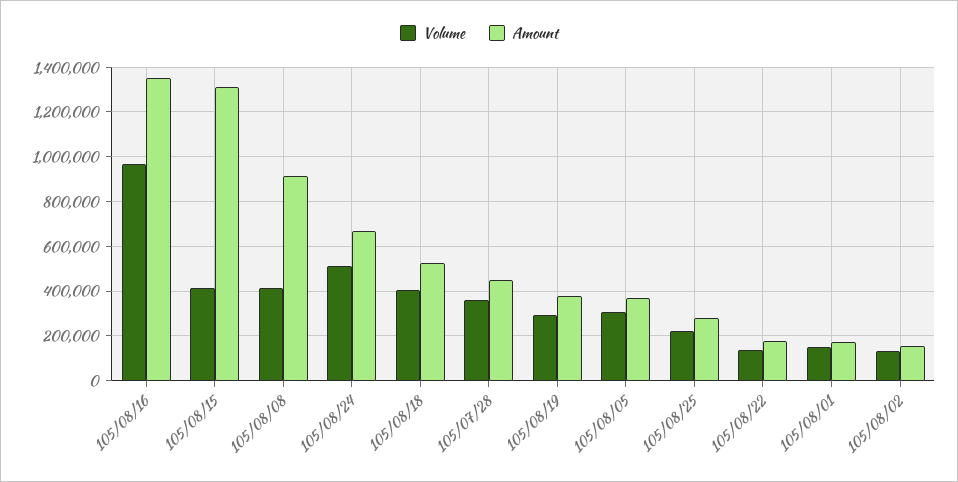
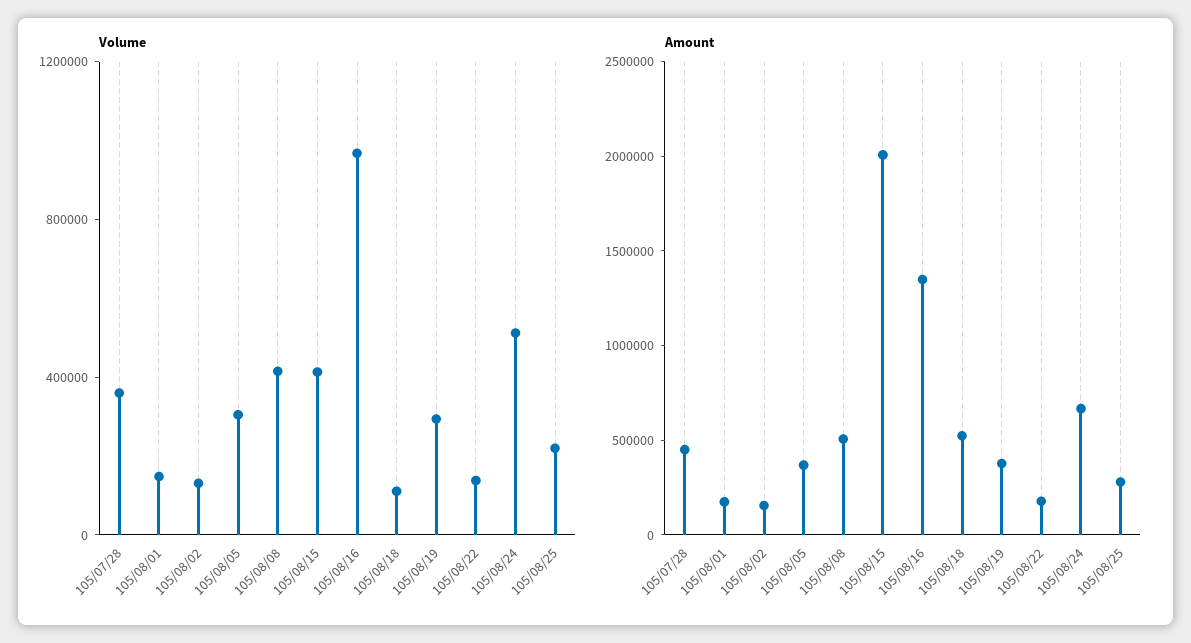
  {
    "Volume": {
      "105/08/16": 950000,
      "105/08/15": 400000,
      "105/08/08": 400000,
      "105/08/24": 500000,
-     "105/08/18": 400000,
+     "105/08/18": 100000,
      "105/07/28": 350000,
      "105/08/19": 300000,
      "105/08/05": 300000,
      "105/08/25": 200000,
      "105/08/22": 150000,
      "105/08/01": 150000,
      "105/08/02": 150000
    },
    "Amount": {
      "105/08/16": 1350000,
-     "105/08/15": 1300000,
+     "105/08/15": 2000000,
-     "105/08/08": 900000,
+     "105/08/08": 500000,
      "105/08/24": 650000,
      "105/08/18": 500000,
      "105/07/28": 450000,
      "105/08/19": 400000,
      "105/08/05": 350000,
      "105/08/25": 300000,
      "105/08/22": 200000,
      "105/08/01": 150000,
      "105/08/02": 150000
    }
  }

